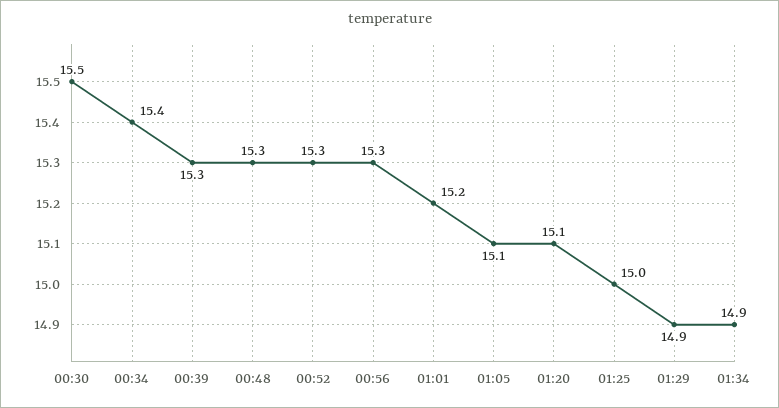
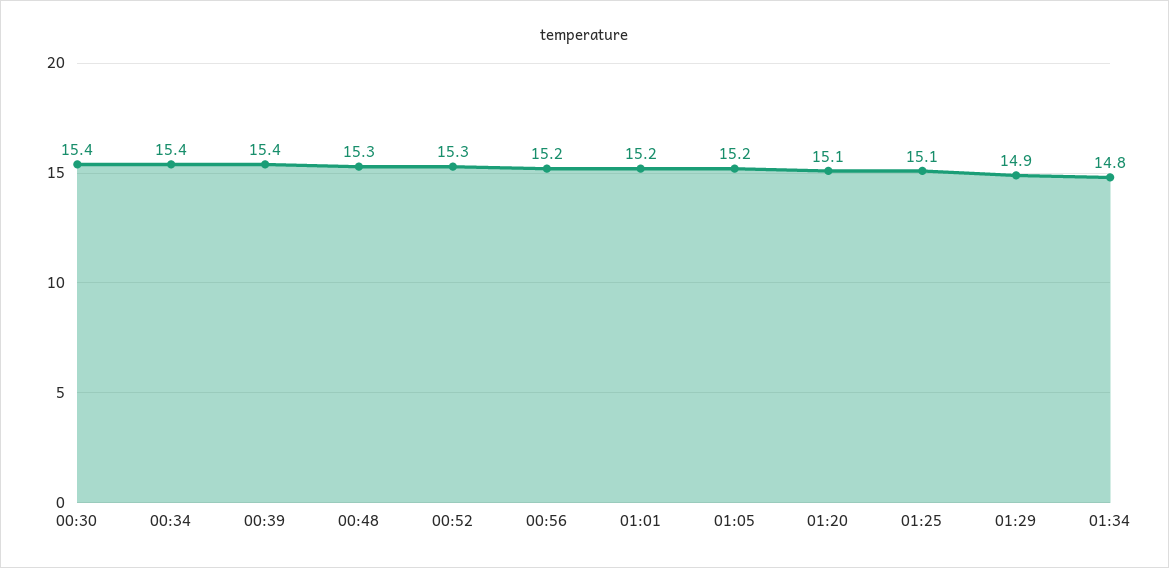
  {
-   "00:30": 15.5,
+   "00:30": 15.4,
    "00:34": 15.4,
-   "00:39": 15.3,
+   "00:39": 15.4,
    "00:48": 15.3,
    "00:52": 15.3,
-   "00:56": 15.3,
+   "00:56": 15.2,
    "01:01": 15.2,
-   "01:05": 15.1,
+   "01:05": 15.2,
    "01:20": 15.1,
-   "01:25": 15,
+   "01:25": 15.1,
    "01:29": 14.9,
-   "01:34": 14.9
+   "01:34": 14.8
  }

